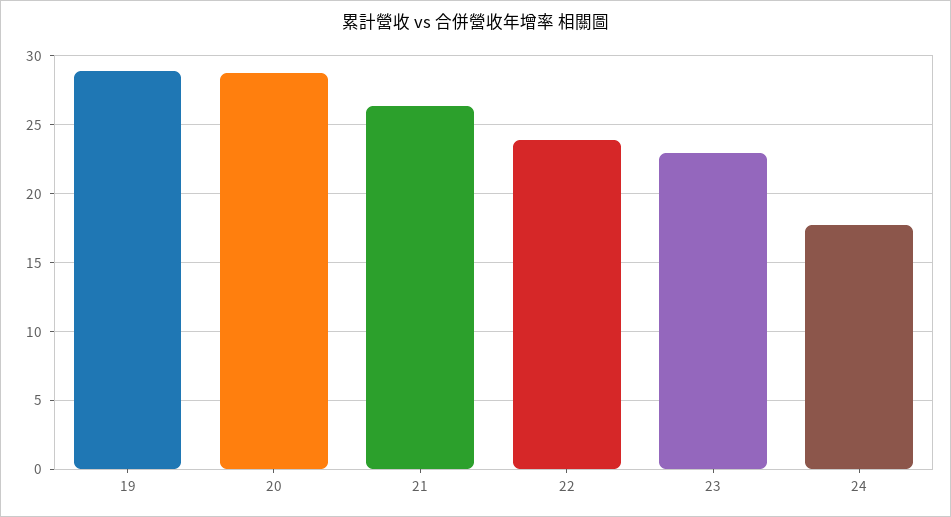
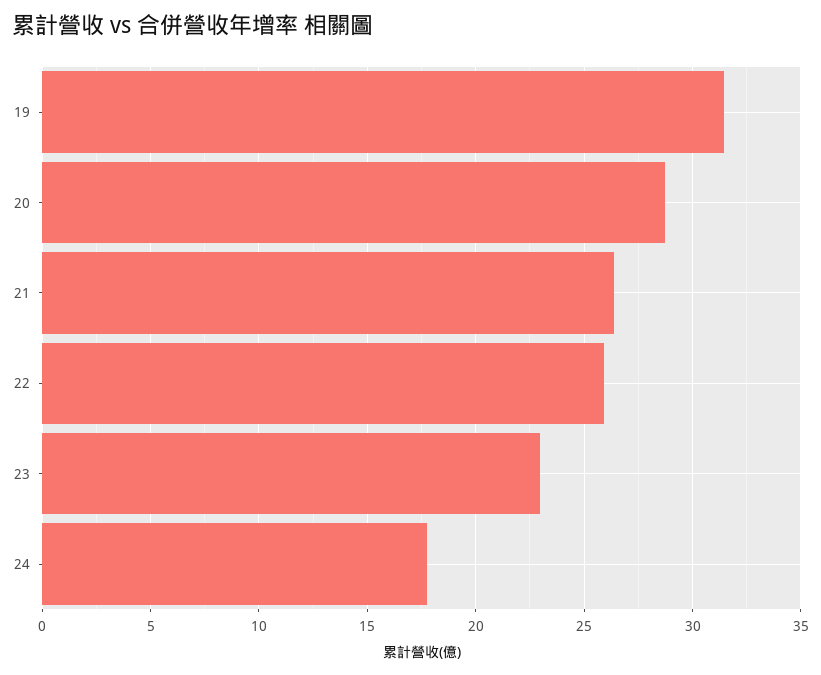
  {
-   "19": 29,
+   "19": 31.5,
    "20": 28.5,
    "21": 26.5,
-   "22": 24,
+   "22": 26,
    "23": 23,
    "24": 17.5
  }

